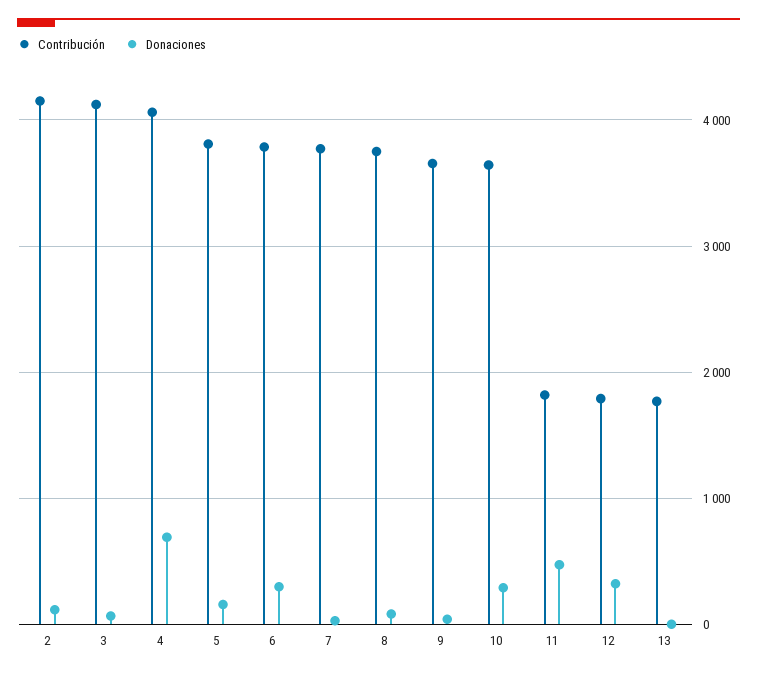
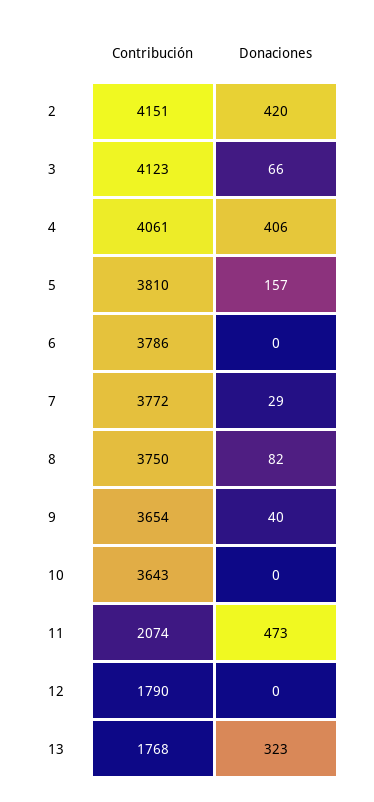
  {
    "Contribución": {
      "2": 4151,
      "3": 4123,
      "4": 4061,
      "5": 3810,
      "6": 3786,
      "7": 3772,
      "8": 3750,
      "9": 3654,
      "10": 3643,
-     "11": 1800,
+     "11": 2074,
      "12": 1790,
      "13": 1768
    },
    "Donaciones": {
-     "2": 100,
+     "2": 420,
      "3": 66,
-     "4": 700,
+     "4": 406,
      "5": 157,
-     "6": 300,
+     "6": 0,
      "7": 29,
      "8": 82,
      "9": 40,
-     "10": 300,
+     "10": 0,
      "11": 473,
-     "12": 300,
+     "12": 0,
-     "13": 0
+     "13": 323
    }
  }

